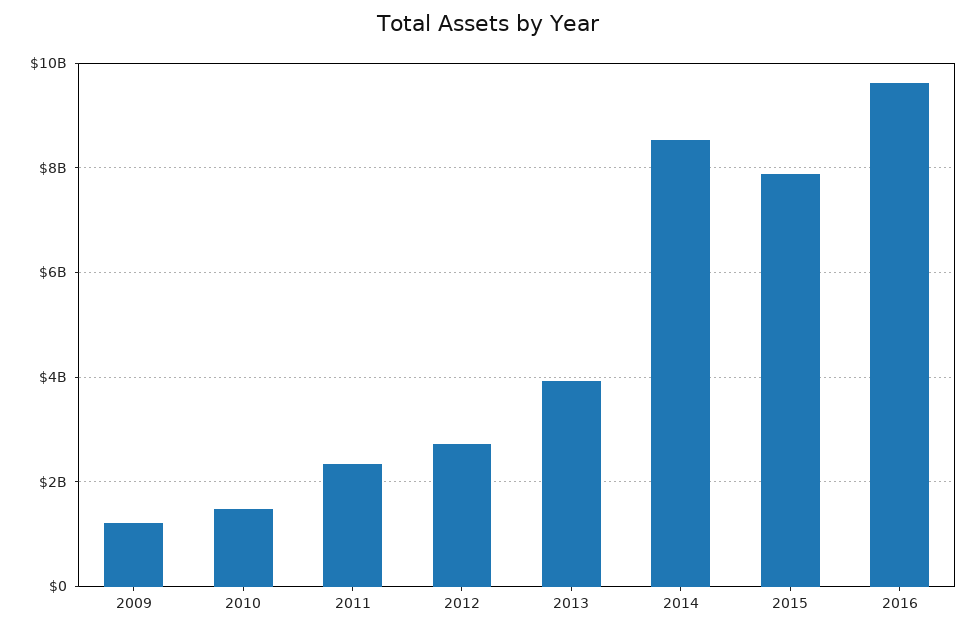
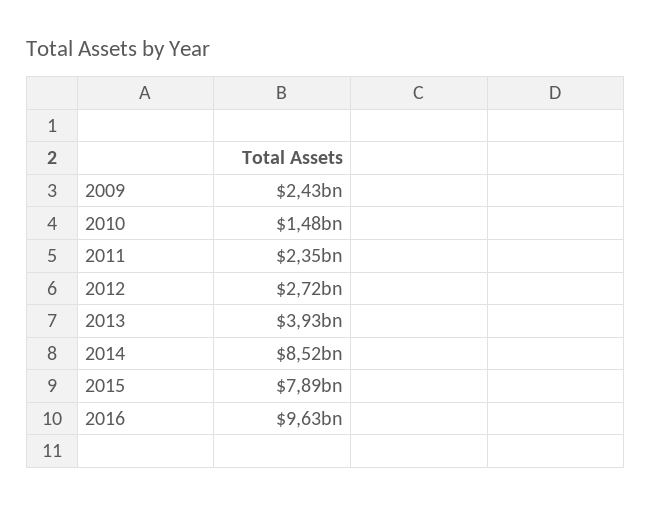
  {
-   "2009": 1200000000,
+   "2009": 2430000000,
    "2010": 1480000000,
    "2011": 2350000000,
    "2012": 2720000000,
    "2013": 3930000000,
    "2014": 8520000000,
    "2015": 7890000000,
    "2016": 9630000000
  }

